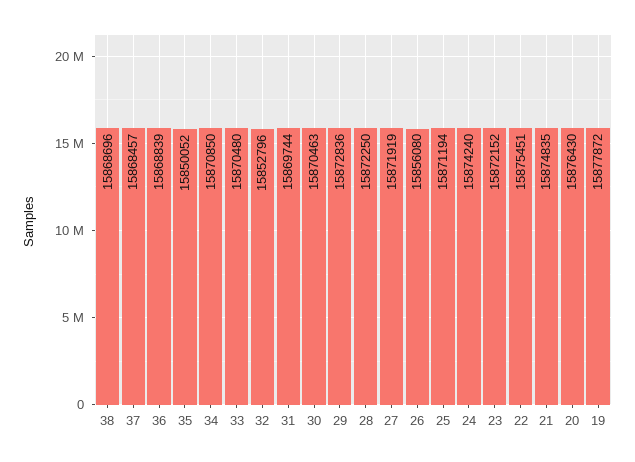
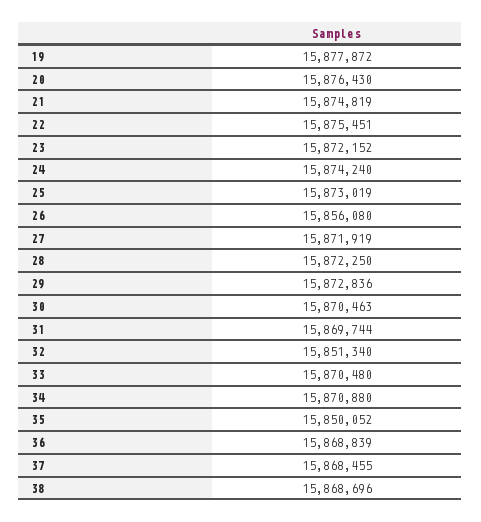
  {
    "38": 15868696,
-   "37": 15868457,
+   "37": 15868455,
    "36": 15868839,
    "35": 15850052,
-   "34": 15870850,
+   "34": 15870880,
    "33": 15870480,
-   "32": 15852796,
+   "32": 15851340,
    "31": 15869744,
    "30": 15870463,
    "29": 15872836,
    "28": 15872250,
    "27": 15871919,
    "26": 15856080,
-   "25": 15871194,
+   "25": 15873019,
    "24": 15874240,
    "23": 15872152,
    "22": 15875451,
-   "21": 15874835,
+   "21": 15874819,
    "20": 15876430,
    "19": 15877872
  }

